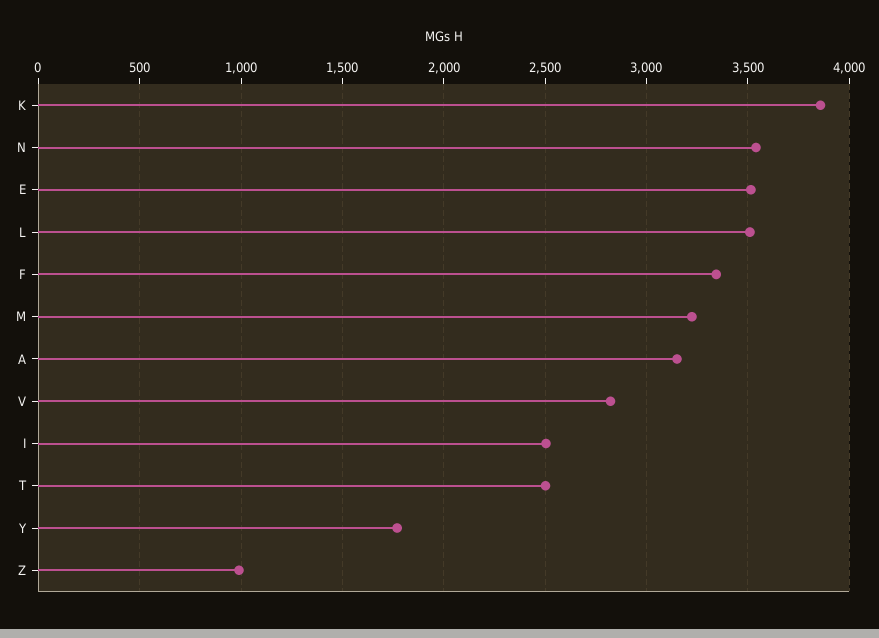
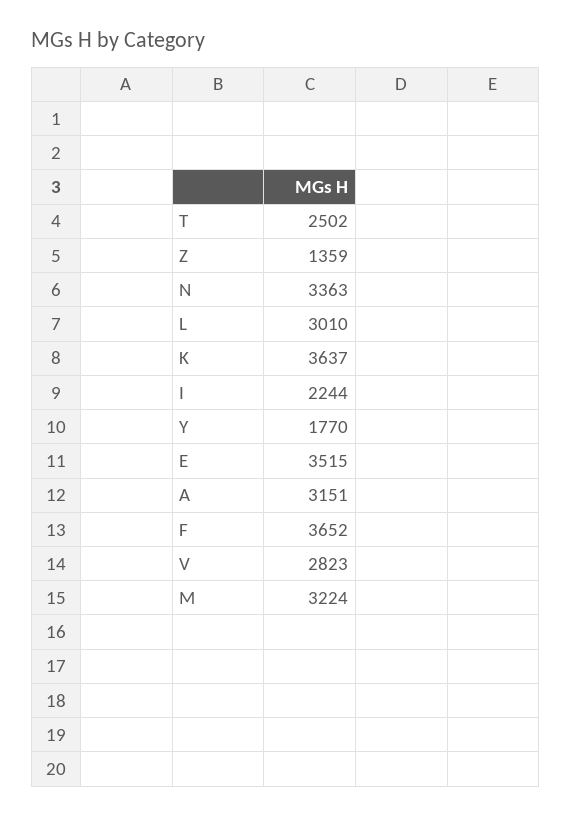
  {
-   "K": 3850,
+   "K": 3637,
-   "N": 3550,
+   "N": 3363,
    "E": 3515,
-   "L": 3500,
+   "L": 3010,
-   "F": 3350,
+   "F": 3652,
    "M": 3224,
    "A": 3151,
    "V": 2823,
-   "I": 2500,
+   "I": 2244,
    "T": 2502,
    "Y": 1770,
-   "Z": 1000
+   "Z": 1359
  }

